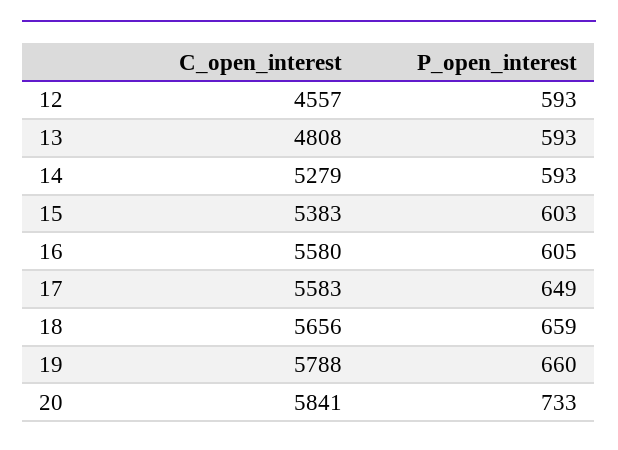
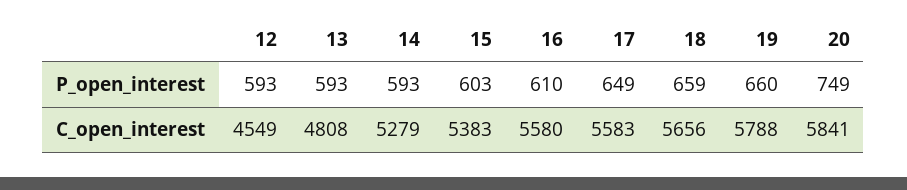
  {
    "C_open_interest": {
-     "12": 4557,
+     "12": 4549,
      "13": 4808,
      "14": 5279,
      "15": 5383,
      "16": 5580,
      "17": 5583,
      "18": 5656,
      "19": 5788,
      "20": 5841
    },
    "P_open_interest": {
      "12": 593,
      "13": 593,
      "14": 593,
      "15": 603,
-     "16": 605,
+     "16": 610,
      "17": 649,
      "18": 659,
      "19": 660,
-     "20": 733
+     "20": 749
    }
  }

